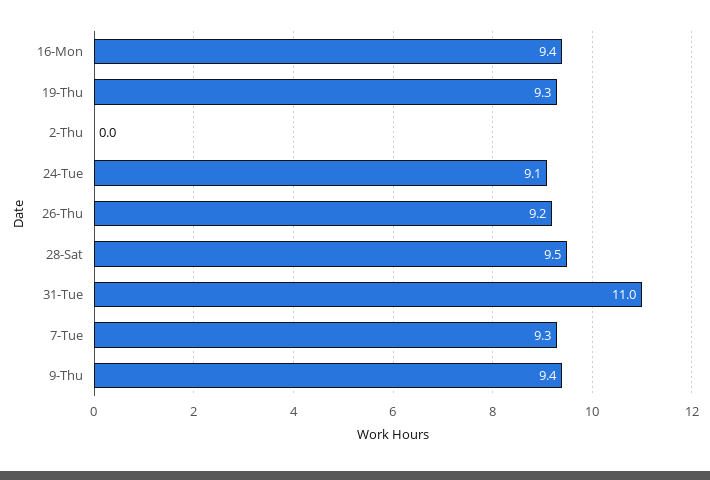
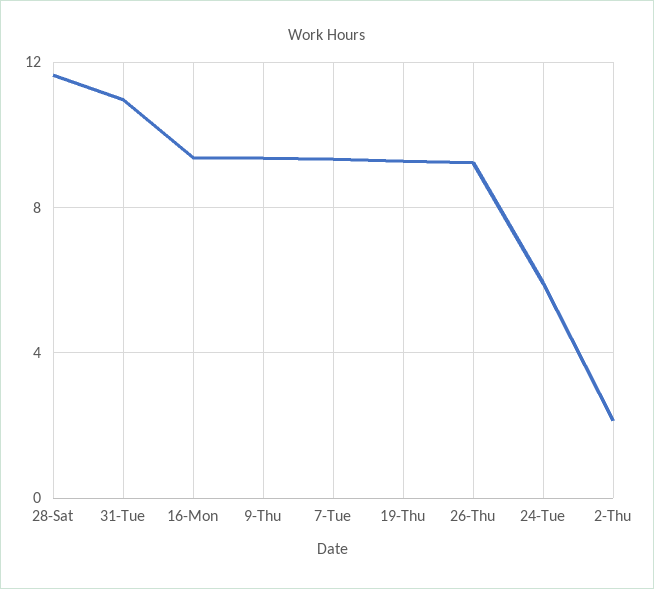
  {
    "16-Mon": 9.4,
    "19-Thu": 9.3,
-   "2-Thu": 0,
+   "2-Thu": 2,
-   "24-Tue": 9.1,
+   "24-Tue": 6,
    "26-Thu": 9.2,
-   "28-Sat": 9.5,
+   "28-Sat": 11.5,
    "31-Tue": 11,
    "7-Tue": 9.3,
    "9-Thu": 9.4
  }

